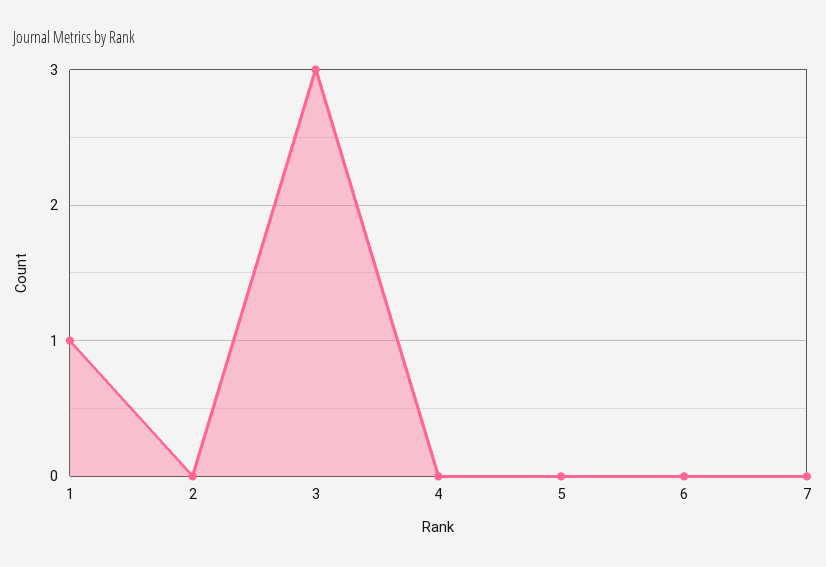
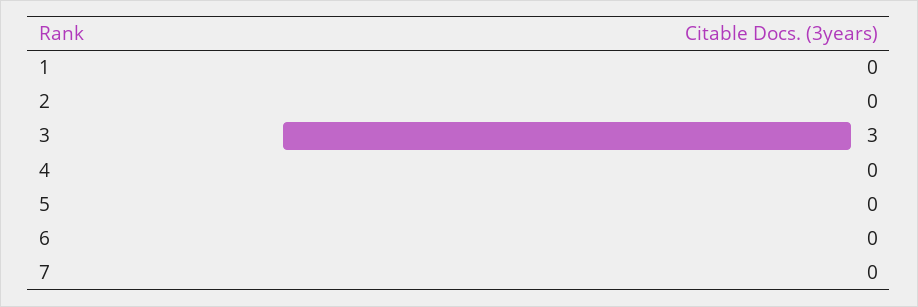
  {
-   "1": 1,
+   "1": 0,
    "2": 0,
    "3": 3,
    "4": 0,
    "5": 0,
    "6": 0,
    "7": 0
  }

